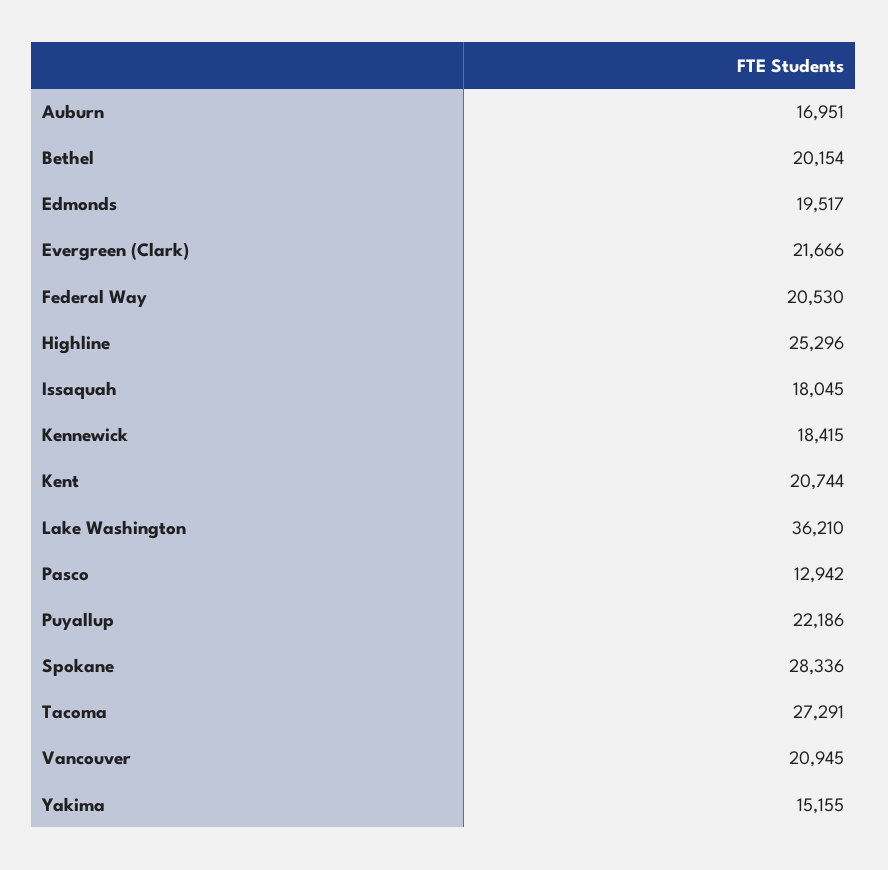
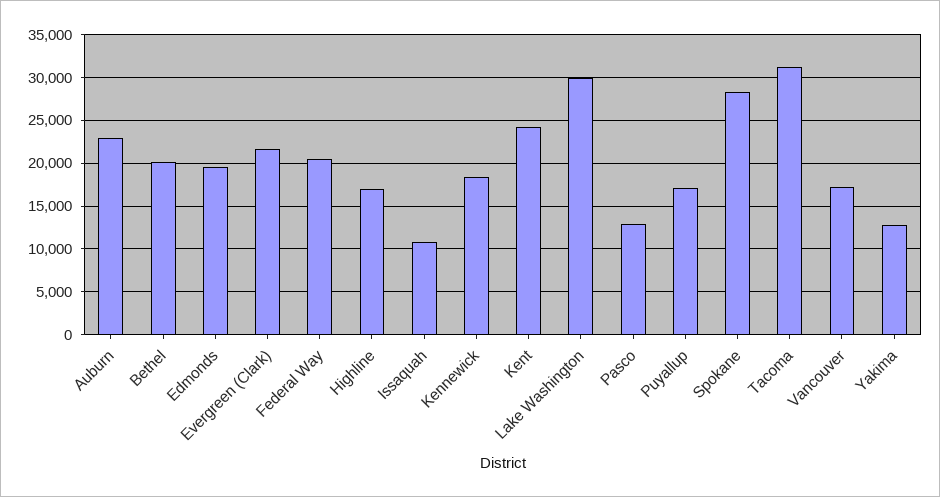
  {
-   "Auburn": 16951,
+   "Auburn": 23000,
    "Bethel": 20154,
    "Edmonds": 19517,
    "Evergreen (Clark)": 21666,
    "Federal Way": 20530,
-   "Highline": 25296,
+   "Highline": 17000,
-   "Issaquah": 18045,
+   "Issaquah": 11000,
    "Kennewick": 18415,
-   "Kent": 20744,
+   "Kent": 24000,
-   "Lake Washington": 36210,
+   "Lake Washington": 30000,
    "Pasco": 12942,
-   "Puyallup": 22186,
+   "Puyallup": 17000,
    "Spokane": 28336,
-   "Tacoma": 27291,
+   "Tacoma": 31000,
-   "Vancouver": 20945,
+   "Vancouver": 17000,
-   "Yakima": 15155
+   "Yakima": 13000
  }

